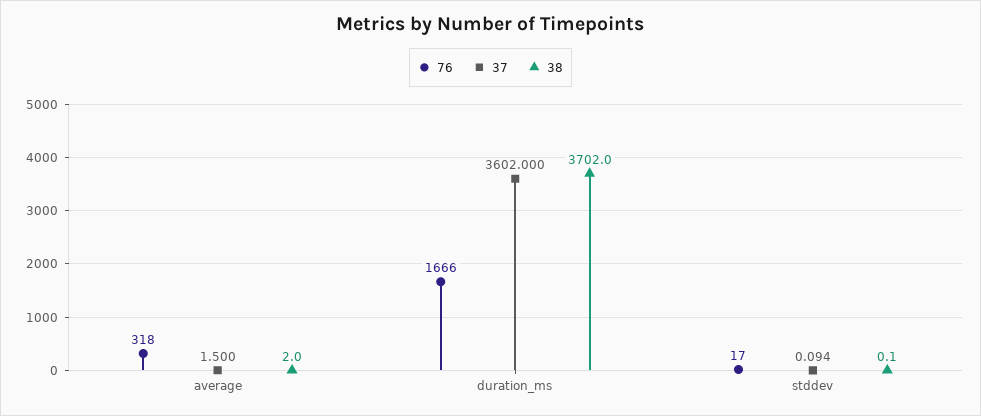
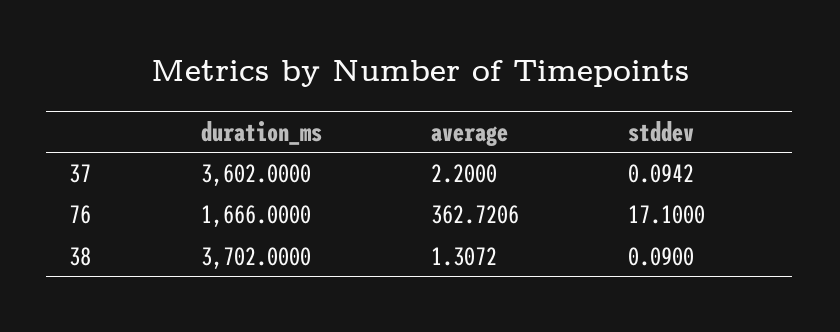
  {
    "76": {
-     "average": 318,
+     "average": 362.7206,
      "duration_ms": 1666,
      "stddev": 17.1
    },
    "37": {
-     "average": 1.5,
+     "average": 2.2,
      "duration_ms": 3602,
      "stddev": 0.0942
    },
    "38": {
-     "average": 2,
+     "average": 1.3072,
      "duration_ms": 3702,
      "stddev": 0.09
    }
  }

